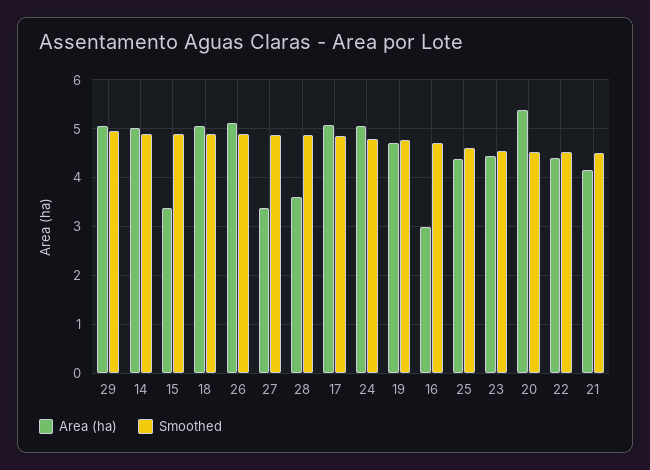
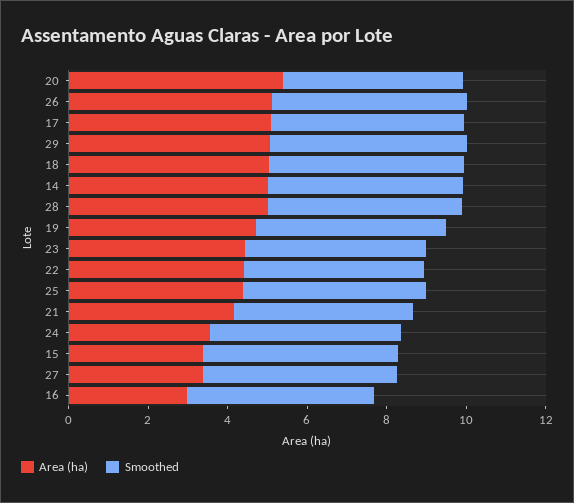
  {
    "Area (ha)": {
      "29": 5,
      "14": 5,
      "15": 3.4,
      "18": 5,
      "26": 5.2,
      "27": 3.4,
-     "28": 3.6,
+     "28": 5,
      "17": 5,
-     "24": 5,
+     "24": 3.5,
      "19": 4.8,
      "16": 3,
      "25": 4.4,
      "23": 4.4,
      "20": 5.4,
      "22": 4.4,
      "21": 4.2
    },
    "Smoothed": {
      "29": 5,
      "14": 5,
      "15": 5,
      "18": 5,
      "26": 5,
      "27": 4.8,
      "28": 4.8,
      "17": 4.8,
      "24": 4.8,
      "19": 4.8,
      "16": 4.8,
      "25": 4.6,
      "23": 4.6,
      "20": 4.6,
      "22": 4.6,
      "21": 4.6
    }
  }

